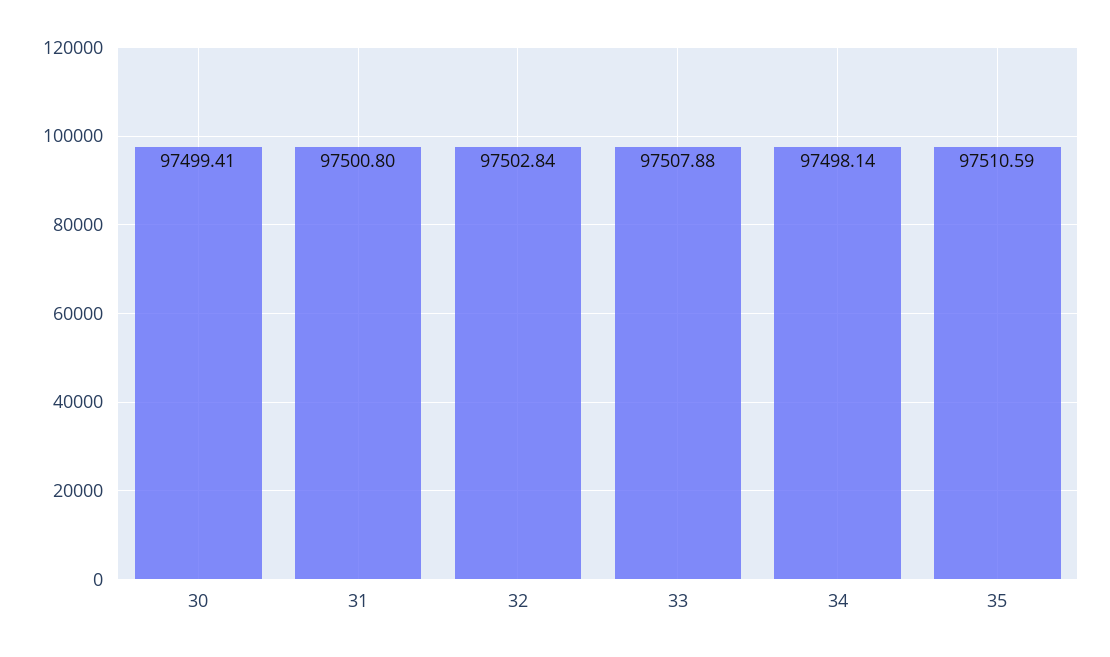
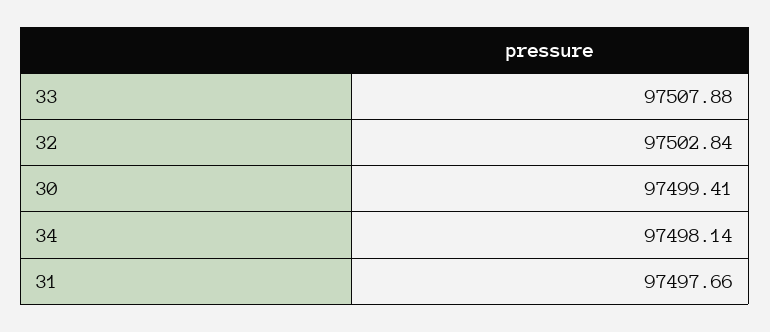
  {
    "30": 97499.41,
-   "31": 97500.8,
+   "31": 97497.66,
    "32": 97502.84,
    "33": 97507.88,
-   "34": 97498.14,
+   "34": 97498.14
-   "35": 97510.59
  }

